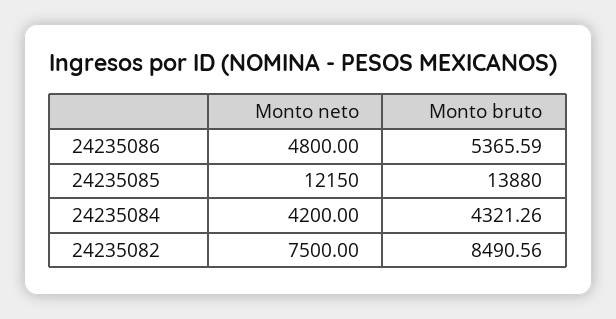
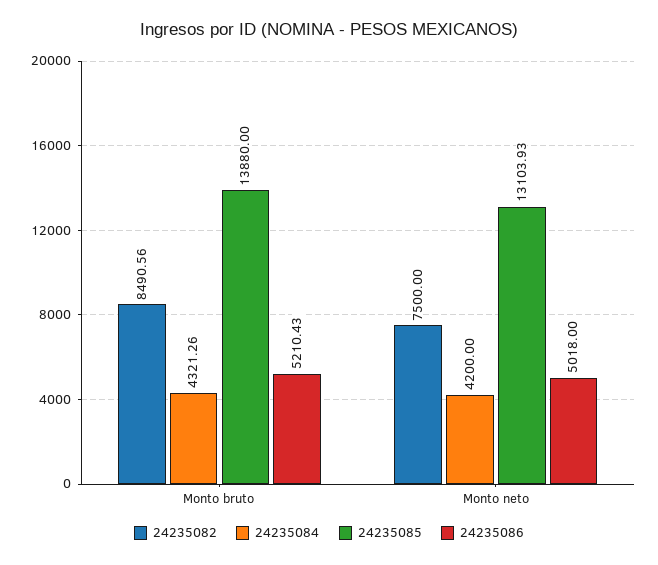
  {
    "24235086": {
-     "Monto neto": 4800,
+     "Monto neto": 5018,
-     "Monto bruto": 5365.59
+     "Monto bruto": 5210.43
    },
    "24235085": {
-     "Monto neto": 12150,
+     "Monto neto": 13103.93,
      "Monto bruto": 13880
    },
    "24235084": {
      "Monto neto": 4200,
      "Monto bruto": 4321.26
    },
    "24235082": {
      "Monto neto": 7500,
      "Monto bruto": 8490.56
    }
  }

